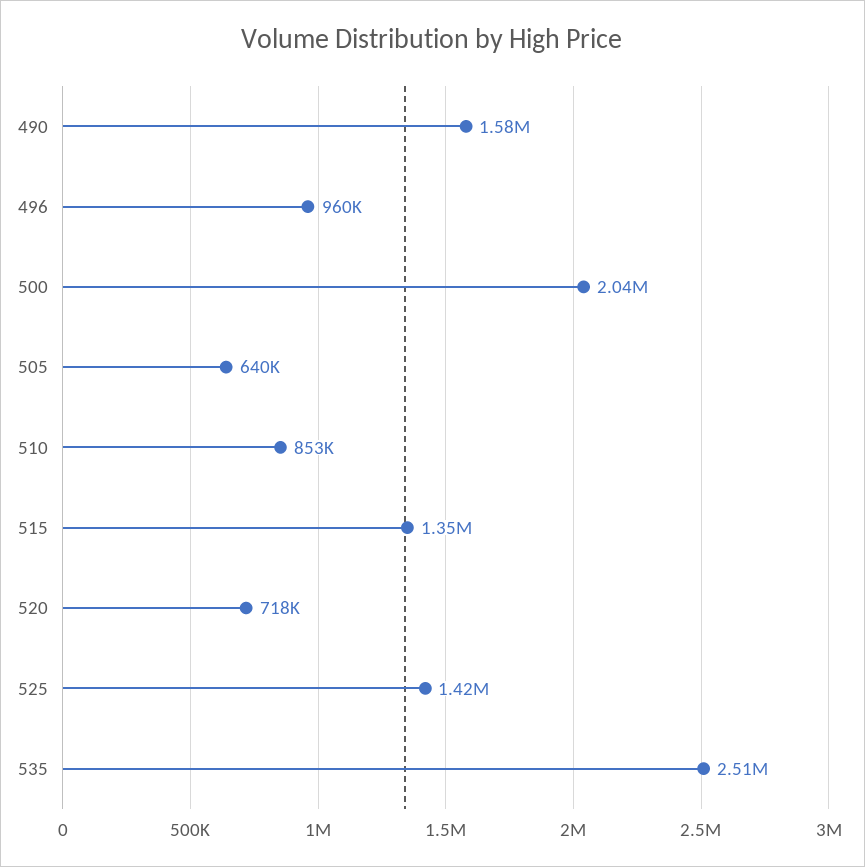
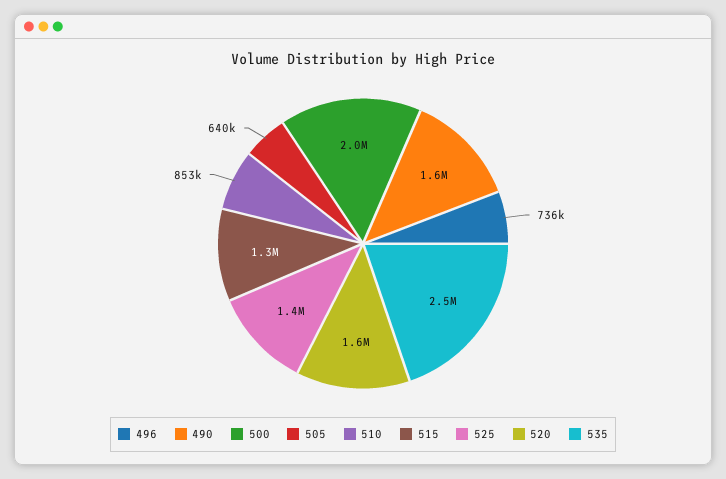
  {
    "490": 1580000,
-   "496": 960000,
+   "496": 736000,
    "500": 2040000,
    "505": 640000,
    "510": 853000,
    "515": 1350000,
-   "520": 718000,
+   "520": 1600000,
    "525": 1420000,
    "535": 2510000
  }

